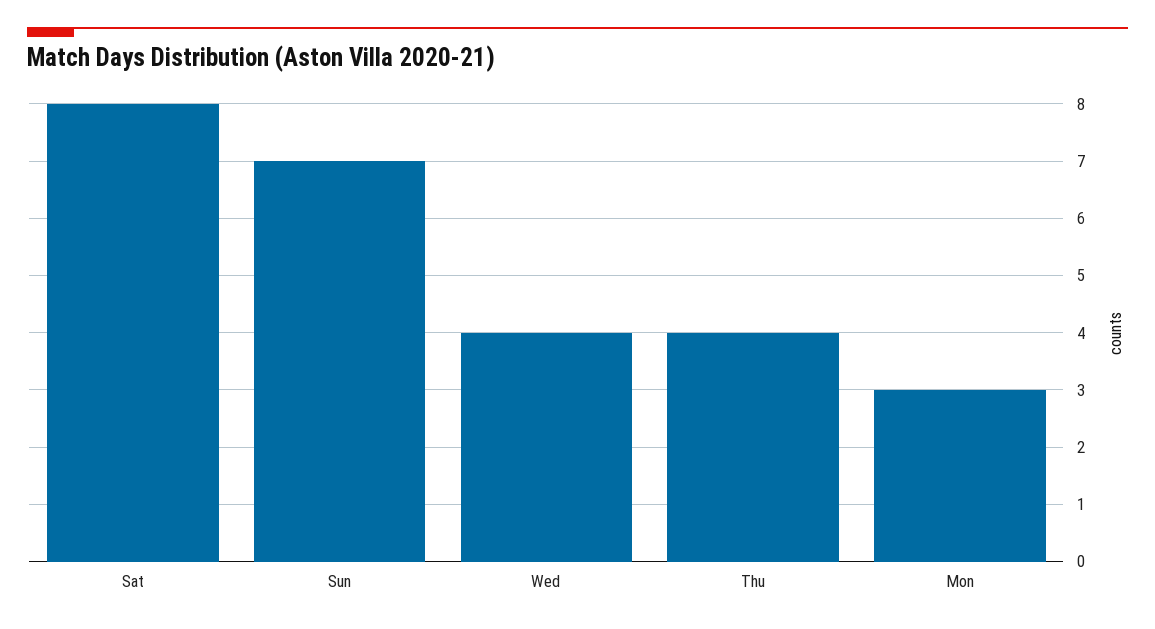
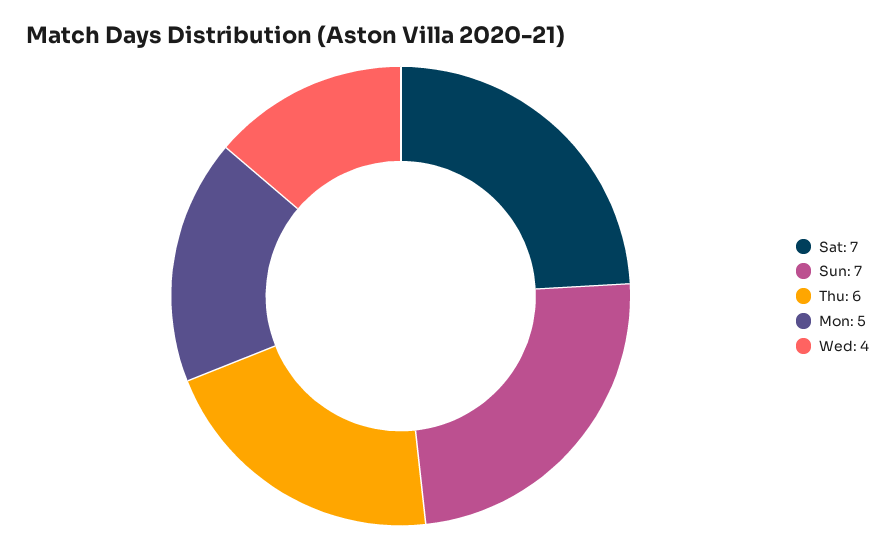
  {
-   "Sat": 8,
+   "Sat": 7,
    "Sun": 7,
    "Wed": 4,
-   "Thu": 4,
+   "Thu": 6,
-   "Mon": 3
+   "Mon": 5
  }

